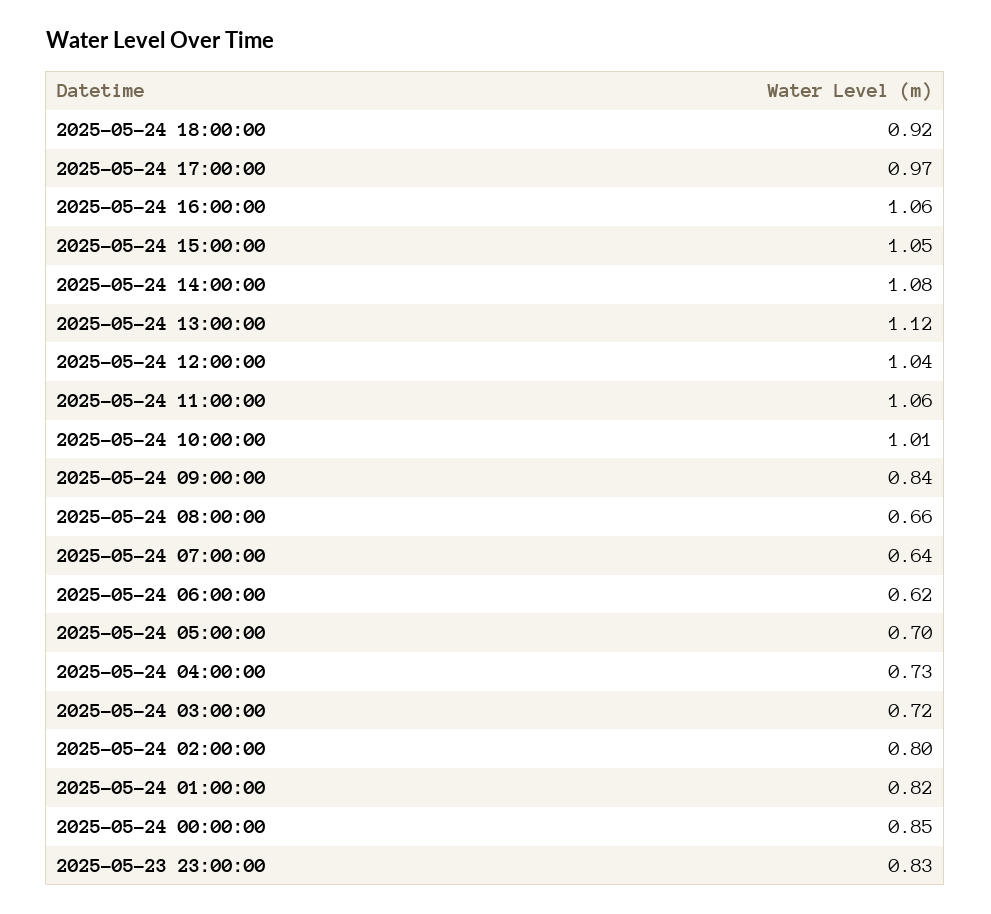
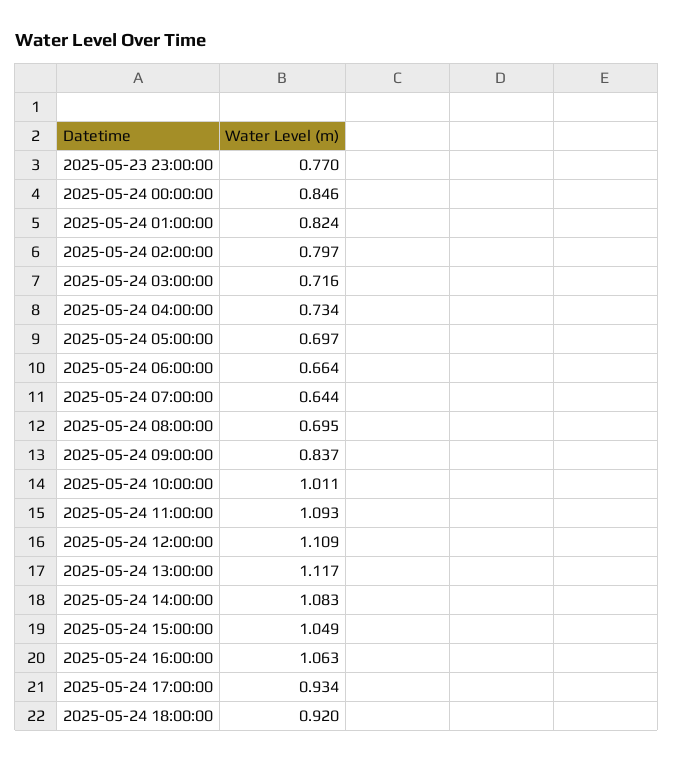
  {
    "2025-05-24 18:00:00": 0.92,
-   "2025-05-24 17:00:00": 0.97,
+   "2025-05-24 17:00:00": 0.934,
    "2025-05-24 16:00:00": 1.063,
    "2025-05-24 15:00:00": 1.049,
    "2025-05-24 14:00:00": 1.083,
    "2025-05-24 13:00:00": 1.117,
-   "2025-05-24 12:00:00": 1.04,
+   "2025-05-24 12:00:00": 1.109,
-   "2025-05-24 11:00:00": 1.06,
+   "2025-05-24 11:00:00": 1.093,
    "2025-05-24 10:00:00": 1.011,
    "2025-05-24 09:00:00": 0.837,
-   "2025-05-24 08:00:00": 0.66,
+   "2025-05-24 08:00:00": 0.695,
    "2025-05-24 07:00:00": 0.644,
-   "2025-05-24 06:00:00": 0.62,
+   "2025-05-24 06:00:00": 0.664,
    "2025-05-24 05:00:00": 0.697,
    "2025-05-24 04:00:00": 0.734,
    "2025-05-24 03:00:00": 0.716,
    "2025-05-24 02:00:00": 0.797,
    "2025-05-24 01:00:00": 0.824,
    "2025-05-24 00:00:00": 0.846,
-   "2025-05-23 23:00:00": 0.83
+   "2025-05-23 23:00:00": 0.77
  }

